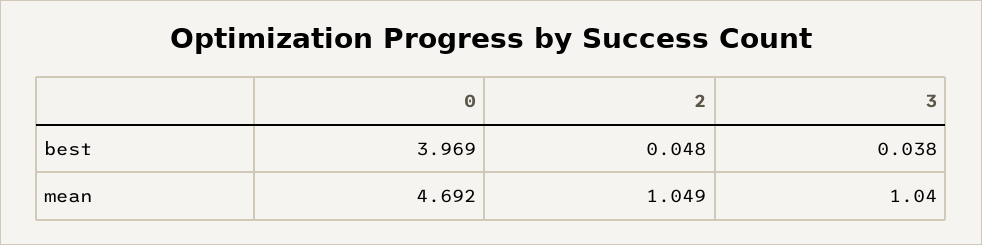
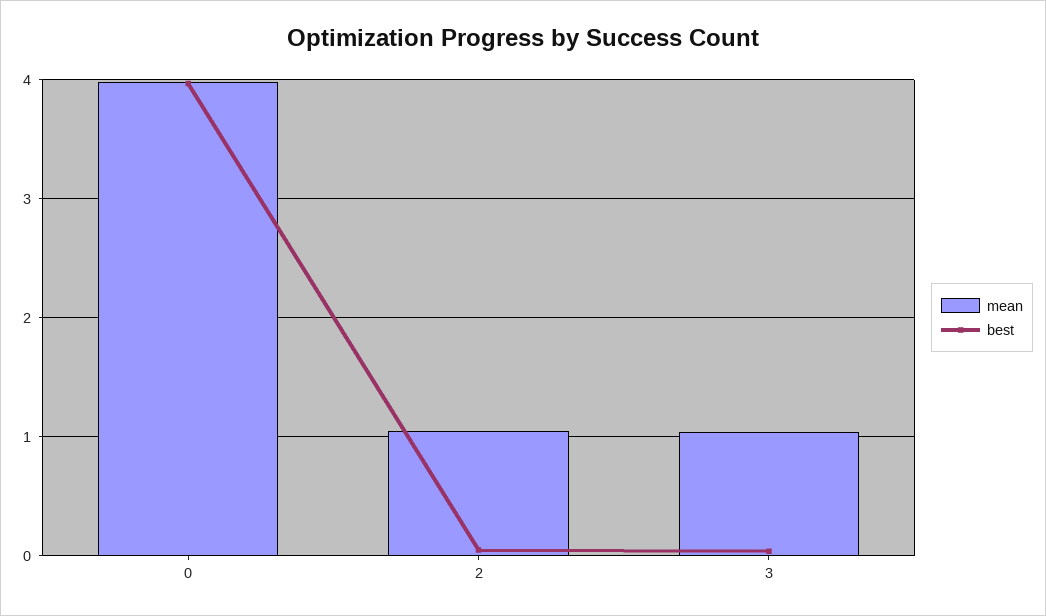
  {
    "best": {
      "0": 3.969,
      "2": 0.048,
      "3": 0.038
    },
    "mean": {
-     "0": 4.692,
+     "0": 4,
      "2": 1.049,
      "3": 1.04
    }
  }

